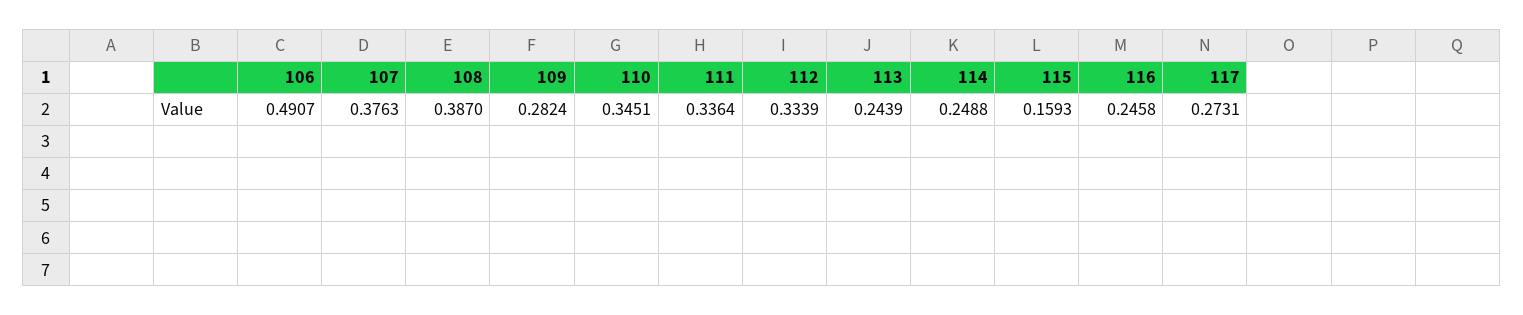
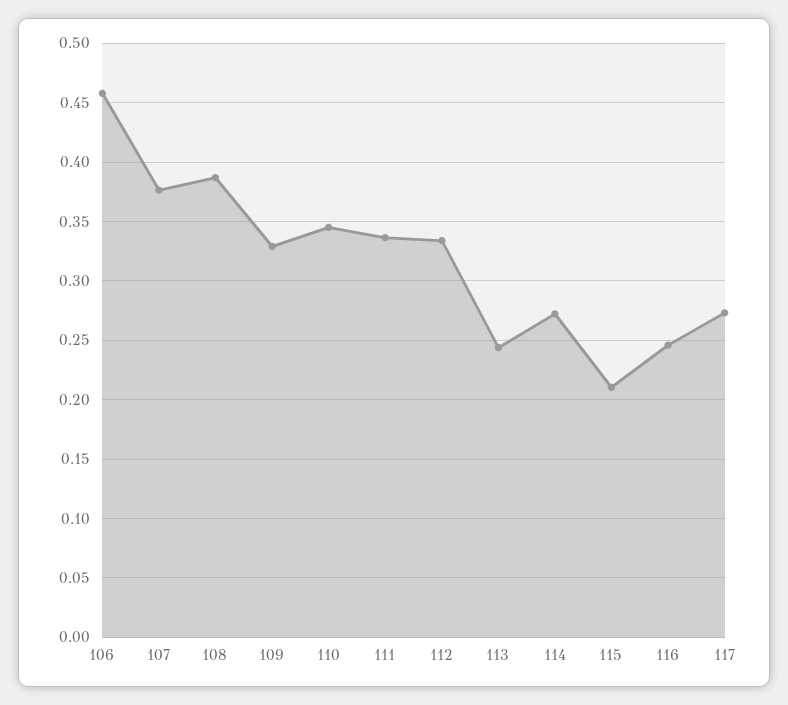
  {
-   "106": 0.4907,
+   "106": 0.46,
    "107": 0.3763,
    "108": 0.387,
-   "109": 0.2824,
+   "109": 0.33,
    "110": 0.3451,
    "111": 0.3364,
    "112": 0.3339,
    "113": 0.2439,
-   "114": 0.2488,
+   "114": 0.27,
-   "115": 0.1593,
+   "115": 0.21,
    "116": 0.2458,
    "117": 0.2731
  }

